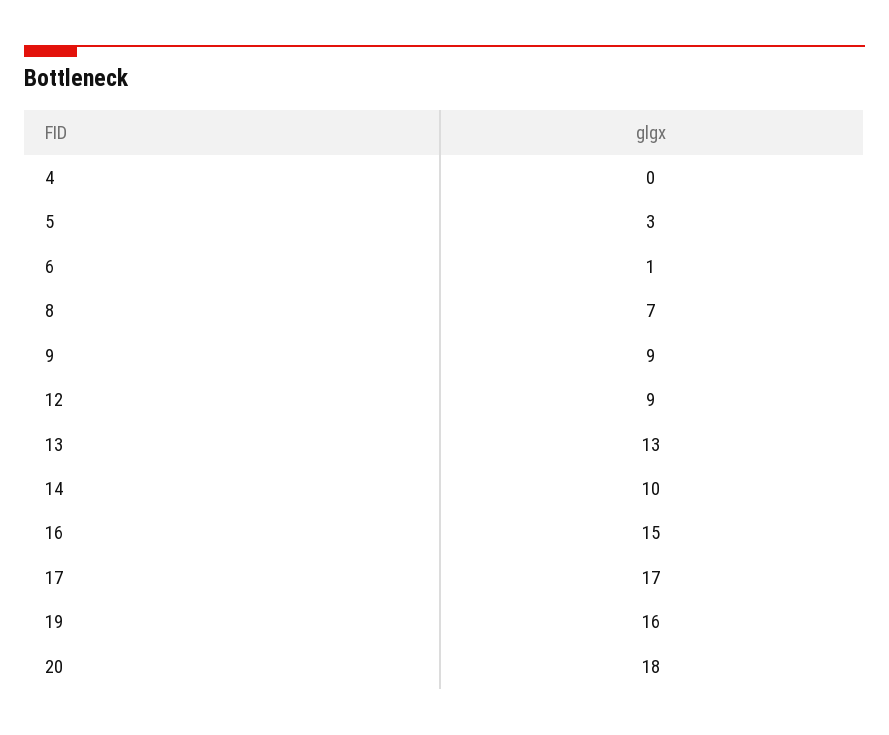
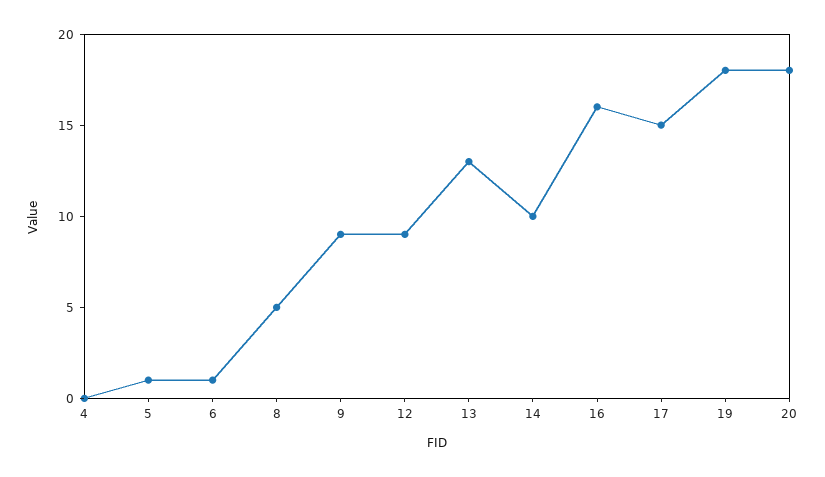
  {
    "4": 0,
-   "5": 3,
+   "5": 1,
    "6": 1,
-   "8": 7,
+   "8": 5,
    "9": 9,
    "12": 9,
    "13": 13,
    "14": 10,
-   "16": 15,
+   "16": 16,
-   "17": 17,
+   "17": 15,
-   "19": 16,
+   "19": 18,
    "20": 18
  }

